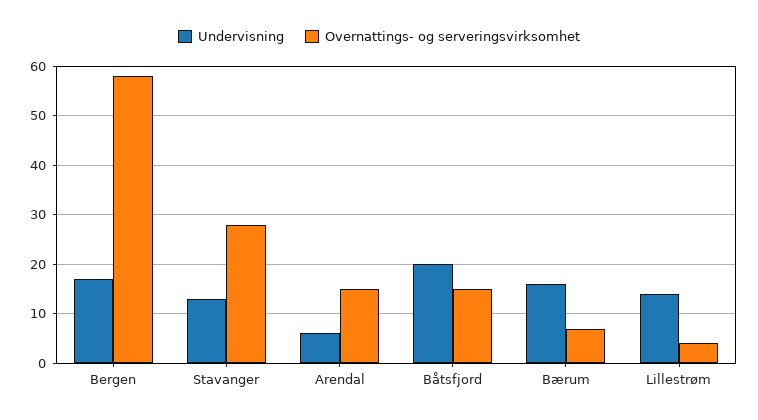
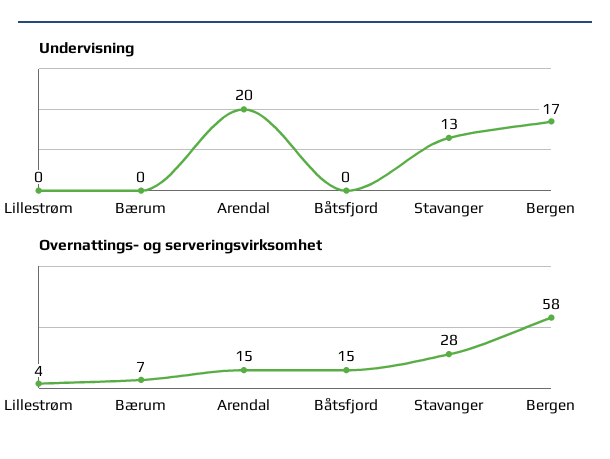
  {
    "Undervisning": {
      "Bergen": 17,
      "Stavanger": 13,
-     "Arendal": 5,
+     "Arendal": 20,
-     "Båtsfjord": 20,
+     "Båtsfjord": 0,
-     "Bærum": 15,
+     "Bærum": 0,
-     "Lillestrøm": 15
+     "Lillestrøm": 0
    },
    "Overnattings- og serveringsvirksomhet": {
      "Bergen": 58,
      "Stavanger": 28,
      "Arendal": 15,
      "Båtsfjord": 15,
      "Bærum": 7,
      "Lillestrøm": 4
    }
  }

